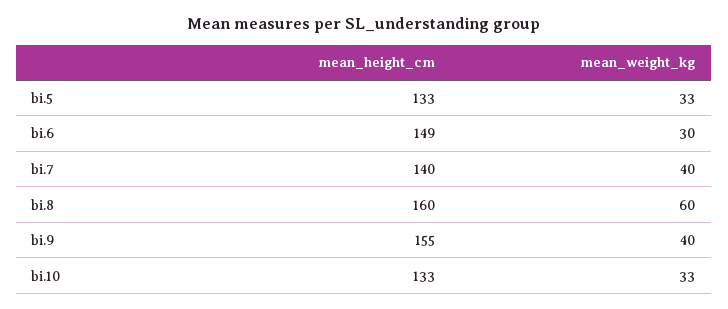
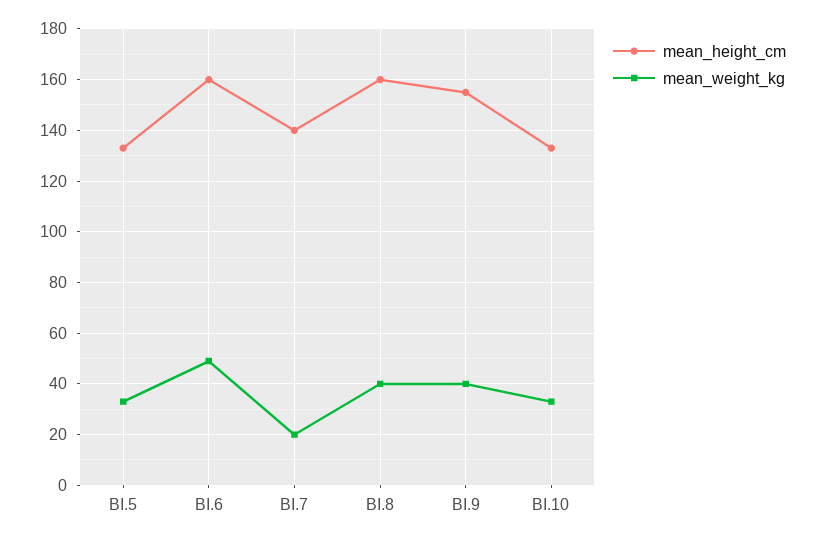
  {
    "mean_height_cm": {
      "bi.5": 133,
-     "bi.6": 149,
+     "bi.6": 160,
      "bi.7": 140,
      "bi.8": 160,
      "bi.9": 155,
      "bi.10": 133
    },
    "mean_weight_kg": {
      "bi.5": 33,
-     "bi.6": 30,
+     "bi.6": 50,
-     "bi.7": 40,
+     "bi.7": 20,
-     "bi.8": 60,
+     "bi.8": 40,
      "bi.9": 40,
      "bi.10": 33
    }
  }

